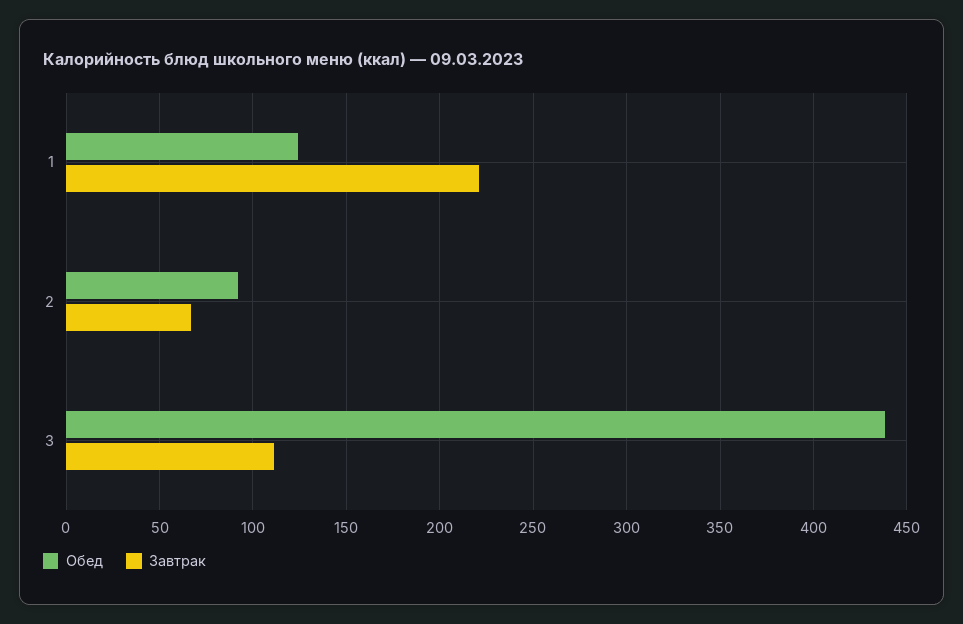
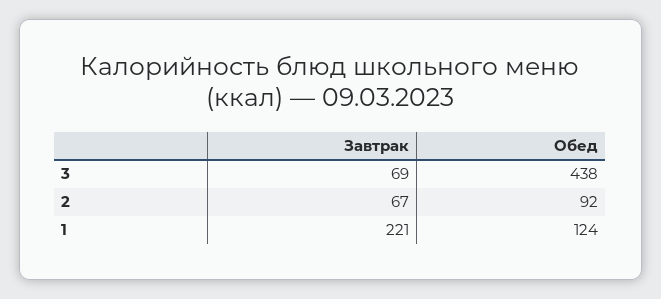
  {
    "Обед": {
      "1": 124,
      "2": 92,
      "3": 438
    },
    "Завтрак": {
      "1": 221,
      "2": 67,
-     "3": 110
+     "3": 69
    }
  }

